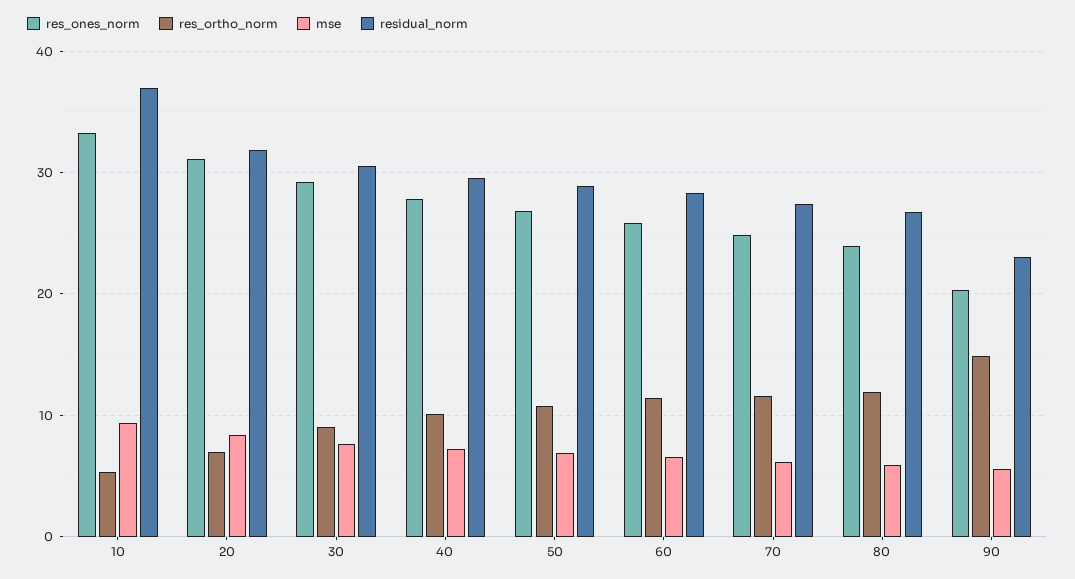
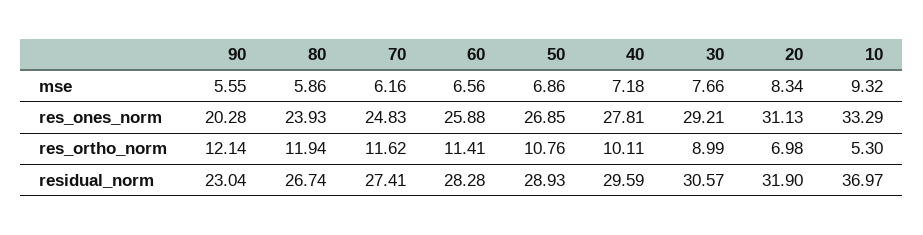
  {
    "res_ones_norm": {
      "10": 33.29,
      "20": 31.13,
      "30": 29.21,
      "40": 27.81,
      "50": 26.85,
      "60": 25.88,
      "70": 24.83,
      "80": 23.93,
      "90": 20.28
    },
    "res_ortho_norm": {
      "10": 5.3,
      "20": 6.98,
      "30": 8.99,
      "40": 10.11,
      "50": 10.76,
      "60": 11.41,
      "70": 11.62,
      "80": 11.94,
-     "90": 15
+     "90": 12.14
    },
    "mse": {
      "10": 9.32,
      "20": 8.34,
      "30": 7.66,
      "40": 7.18,
      "50": 6.86,
      "60": 6.56,
      "70": 6.16,
      "80": 5.86,
      "90": 5.55
    },
    "residual_norm": {
      "10": 36.97,
      "20": 31.9,
      "30": 30.57,
      "40": 29.59,
      "50": 28.93,
      "60": 28.28,
      "70": 27.41,
      "80": 26.74,
      "90": 23.04
    }
  }

